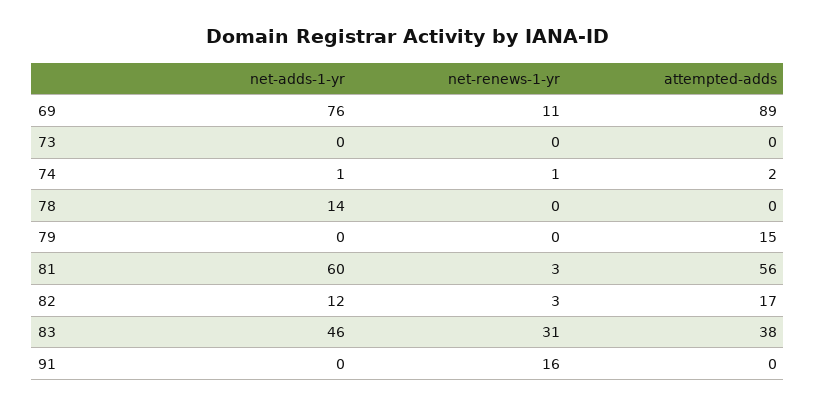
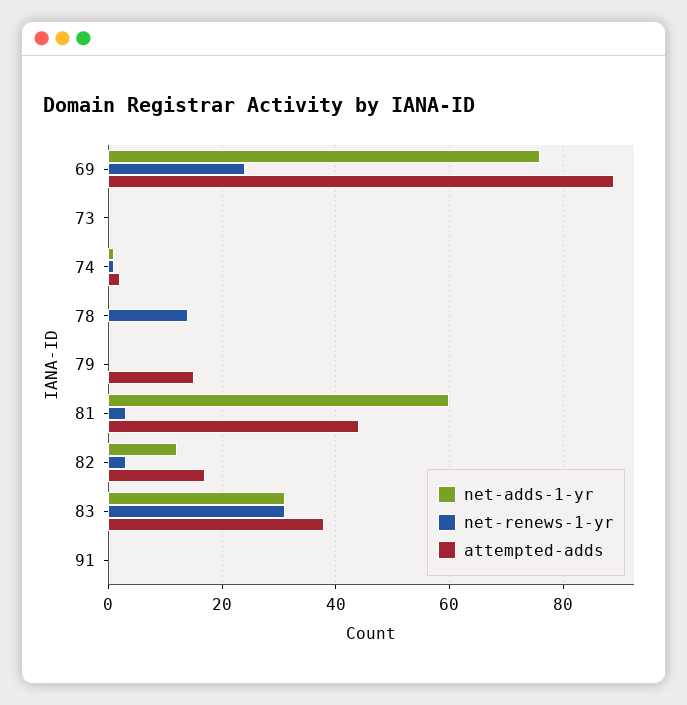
  {
    "net-adds-1-yr": {
      "69": 76,
      "73": 0,
      "74": 1,
-     "78": 14,
+     "78": 0,
      "79": 0,
      "81": 60,
      "82": 12,
-     "83": 46,
+     "83": 30,
      "91": 0
    },
    "net-renews-1-yr": {
-     "69": 11,
+     "69": 25,
      "73": 0,
      "74": 1,
-     "78": 0,
+     "78": 15,
      "79": 0,
      "81": 3,
      "82": 3,
      "83": 31,
-     "91": 16
+     "91": 0
    },
    "attempted-adds": {
      "69": 89,
      "73": 0,
      "74": 2,
      "78": 0,
      "79": 15,
-     "81": 56,
+     "81": 45,
      "82": 17,
      "83": 38,
      "91": 0
    }
  }

